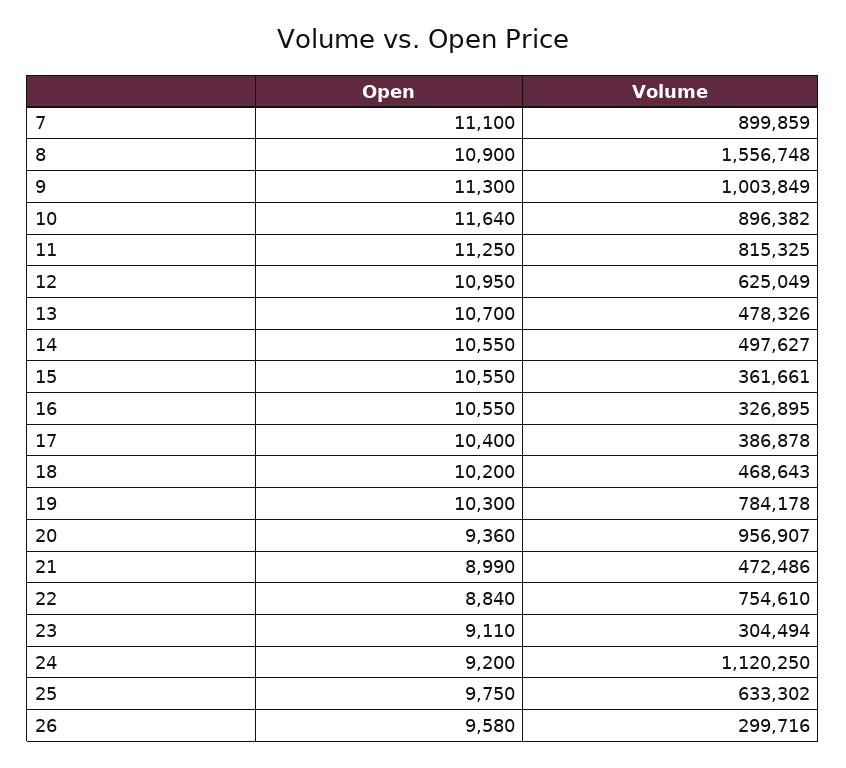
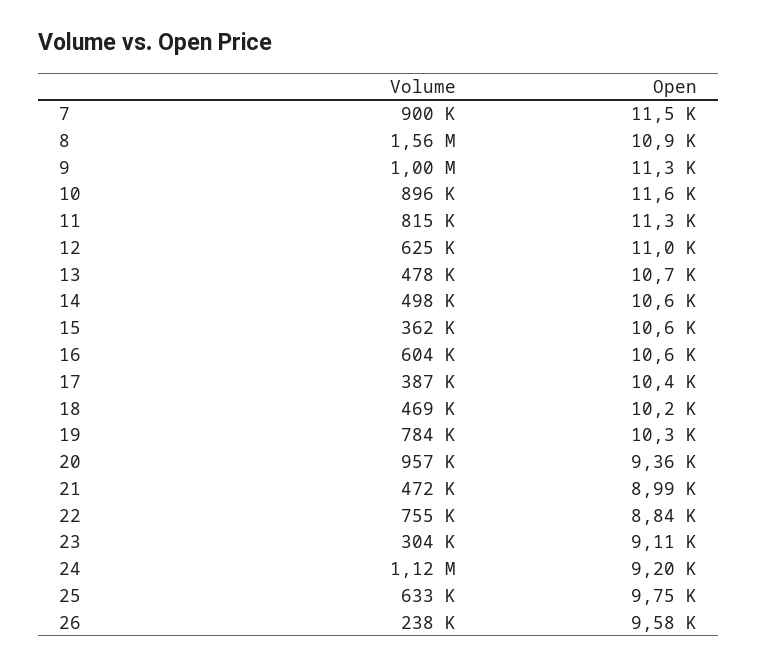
  {
    "Open": {
-     "7": 11100,
+     "7": 11500,
      "8": 10900,
      "9": 11300,
      "10": 11640,
      "11": 11250,
      "12": 10950,
      "13": 10700,
      "14": 10550,
      "15": 10550,
      "16": 10550,
      "17": 10400,
      "18": 10200,
      "19": 10300,
      "20": 9360,
      "21": 8990,
      "22": 8840,
      "23": 9110,
      "24": 9200,
      "25": 9750,
      "26": 9580
    },
    "Volume": {
      "7": 899859,
      "8": 1556748,
      "9": 1003849,
      "10": 896382,
      "11": 815325,
      "12": 625049,
      "13": 478326,
      "14": 497627,
      "15": 361661,
-     "16": 326895,
+     "16": 604000,
      "17": 386878,
      "18": 468643,
      "19": 784178,
      "20": 956907,
      "21": 472486,
      "22": 754610,
      "23": 304494,
      "24": 1120250,
      "25": 633302,
-     "26": 299716
+     "26": 238000
    }
  }

